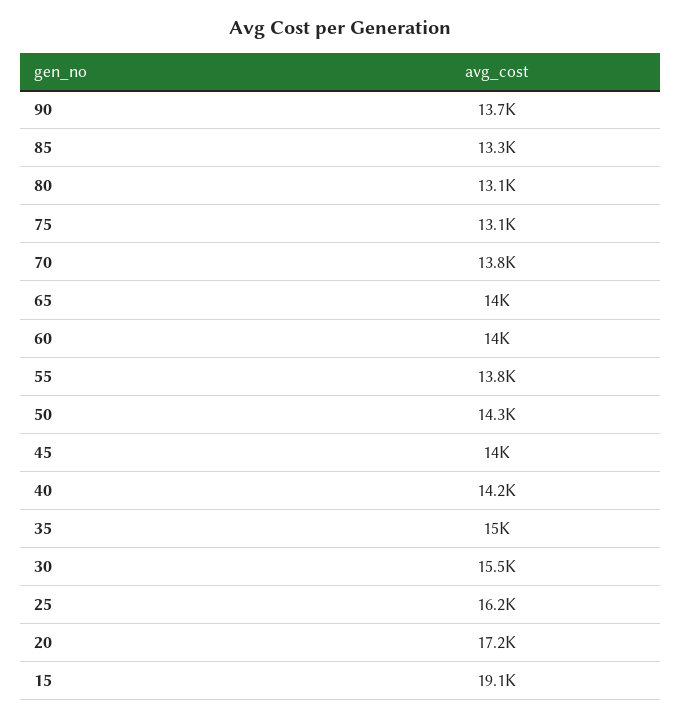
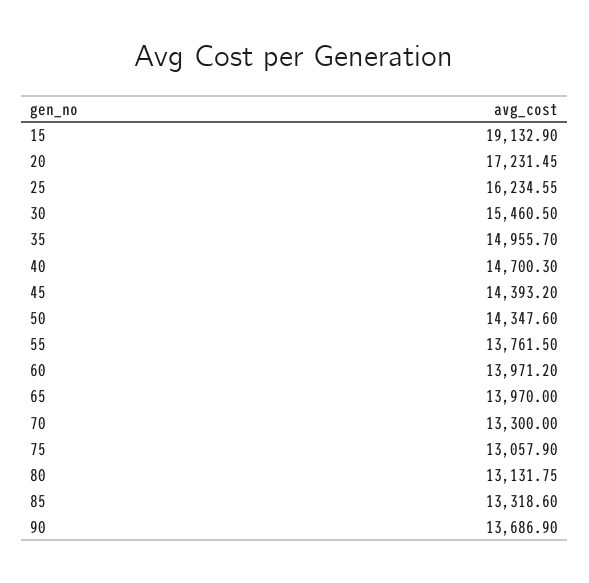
  {
    "90": 13686.9,
    "85": 13318.6,
    "80": 13131.75,
    "75": 13057.9,
-   "70": 13800,
+   "70": 13300,
    "65": 13970,
    "60": 13971.2,
    "55": 13761.5,
    "50": 14347.6,
-   "45": 14000,
+   "45": 14393.2,
-   "40": 14200,
+   "40": 14700.3,
    "35": 14955.7,
    "30": 15460.5,
    "25": 16234.55,
    "20": 17231.45,
    "15": 19132.9
  }

